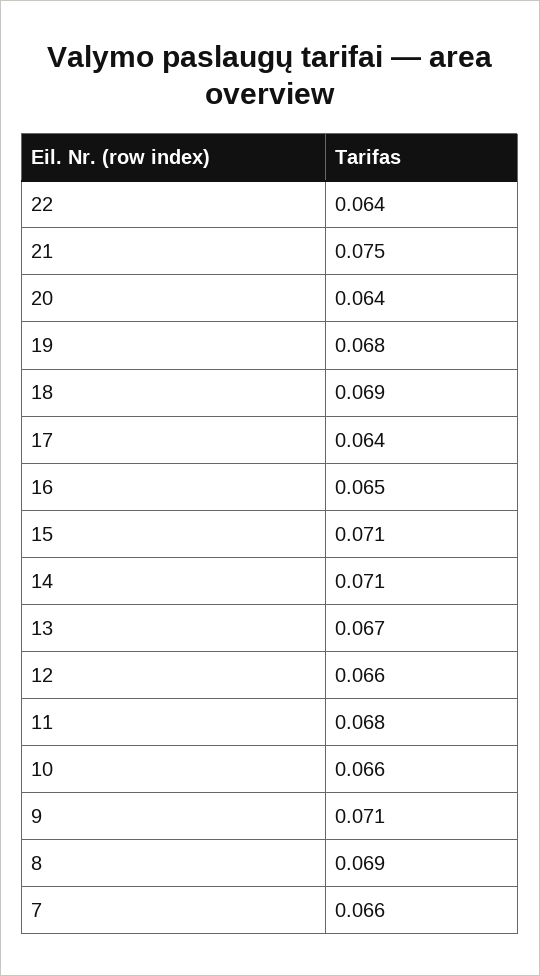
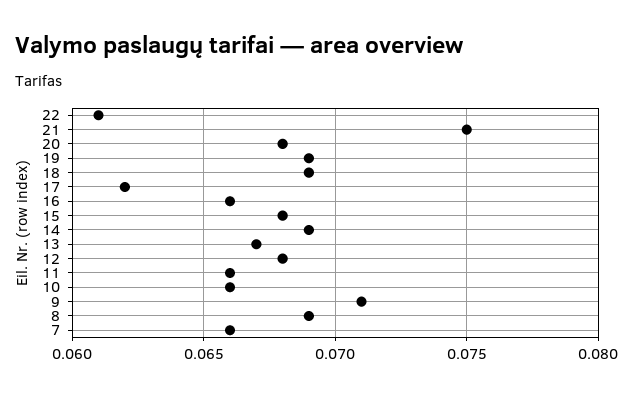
  {
-   "22": 0.064,
+   "22": 0.061,
    "21": 0.075,
-   "20": 0.064,
+   "20": 0.068,
-   "19": 0.068,
+   "19": 0.069,
    "18": 0.069,
-   "17": 0.064,
+   "17": 0.062,
-   "16": 0.065,
+   "16": 0.066,
-   "15": 0.071,
+   "15": 0.068,
-   "14": 0.071,
+   "14": 0.069,
    "13": 0.067,
-   "12": 0.066,
+   "12": 0.068,
-   "11": 0.068,
+   "11": 0.066,
    "10": 0.066,
    "9": 0.071,
    "8": 0.069,
    "7": 0.066
  }

